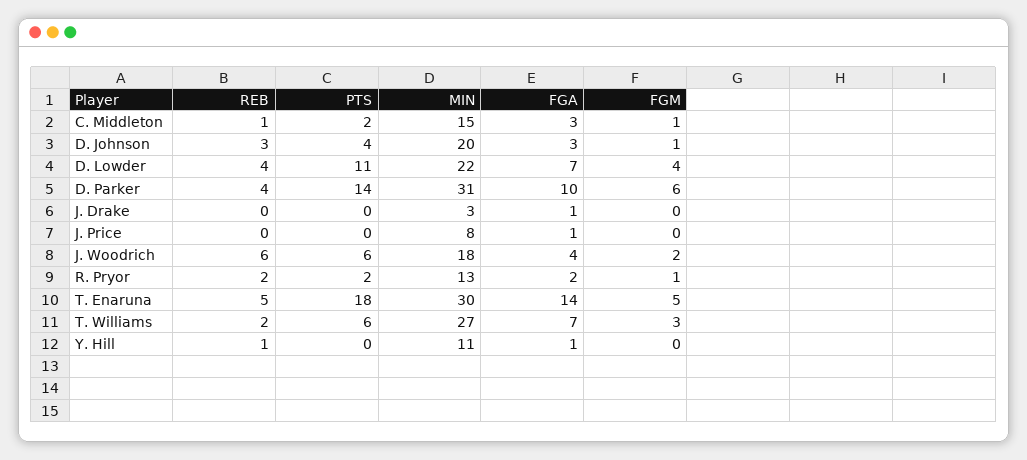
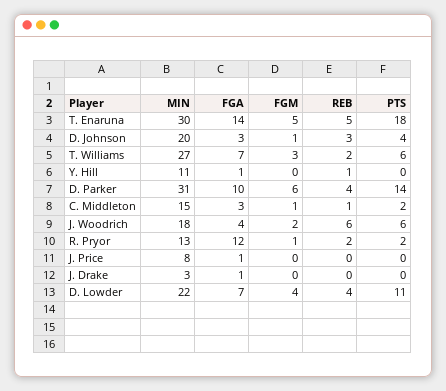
  {
    "REB": {
      "C. Middleton": 1,
      "D. Johnson": 3,
      "D. Lowder": 4,
      "D. Parker": 4,
      "J. Drake": 0,
      "J. Price": 0,
      "J. Woodrich": 6,
      "R. Pryor": 2,
      "T. Enaruna": 5,
      "T. Williams": 2,
      "Y. Hill": 1
    },
    "PTS": {
      "C. Middleton": 2,
      "D. Johnson": 4,
      "D. Lowder": 11,
      "D. Parker": 14,
      "J. Drake": 0,
      "J. Price": 0,
      "J. Woodrich": 6,
      "R. Pryor": 2,
      "T. Enaruna": 18,
      "T. Williams": 6,
      "Y. Hill": 0
    },
    "MIN": {
      "C. Middleton": 15,
      "D. Johnson": 20,
      "D. Lowder": 22,
      "D. Parker": 31,
      "J. Drake": 3,
      "J. Price": 8,
      "J. Woodrich": 18,
      "R. Pryor": 13,
      "T. Enaruna": 30,
      "T. Williams": 27,
      "Y. Hill": 11
    },
    "FGA": {
      "C. Middleton": 3,
      "D. Johnson": 3,
      "D. Lowder": 7,
      "D. Parker": 10,
      "J. Drake": 1,
      "J. Price": 1,
      "J. Woodrich": 4,
-     "R. Pryor": 2,
+     "R. Pryor": 12,
      "T. Enaruna": 14,
      "T. Williams": 7,
      "Y. Hill": 1
    },
    "FGM": {
      "C. Middleton": 1,
      "D. Johnson": 1,
      "D. Lowder": 4,
      "D. Parker": 6,
      "J. Drake": 0,
      "J. Price": 0,
      "J. Woodrich": 2,
      "R. Pryor": 1,
      "T. Enaruna": 5,
      "T. Williams": 3,
      "Y. Hill": 0
    }
  }

